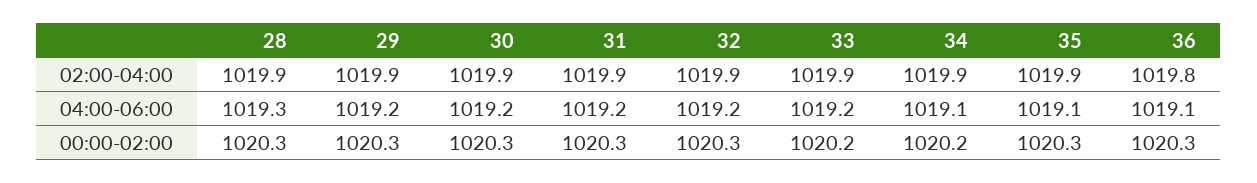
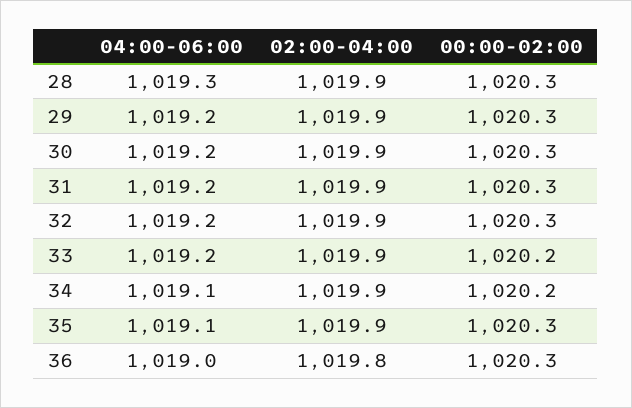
  {
    "28": {
      "02:00-04:00": 1019.9,
      "04:00-06:00": 1019.3,
      "00:00-02:00": 1020.3
    },
    "29": {
      "02:00-04:00": 1019.9,
      "04:00-06:00": 1019.2,
      "00:00-02:00": 1020.3
    },
    "30": {
      "02:00-04:00": 1019.9,
      "04:00-06:00": 1019.2,
      "00:00-02:00": 1020.3
    },
    "31": {
      "02:00-04:00": 1019.9,
      "04:00-06:00": 1019.2,
      "00:00-02:00": 1020.3
    },
    "32": {
      "02:00-04:00": 1019.9,
      "04:00-06:00": 1019.2,
      "00:00-02:00": 1020.3
    },
    "33": {
      "02:00-04:00": 1019.9,
      "04:00-06:00": 1019.2,
      "00:00-02:00": 1020.2
    },
    "34": {
      "02:00-04:00": 1019.9,
      "04:00-06:00": 1019.1,
      "00:00-02:00": 1020.2
    },
    "35": {
      "02:00-04:00": 1019.9,
      "04:00-06:00": 1019.1,
      "00:00-02:00": 1020.3
    },
    "36": {
      "02:00-04:00": 1019.8,
-     "04:00-06:00": 1019.1,
+     "04:00-06:00": 1019,
      "00:00-02:00": 1020.3
    }
  }

